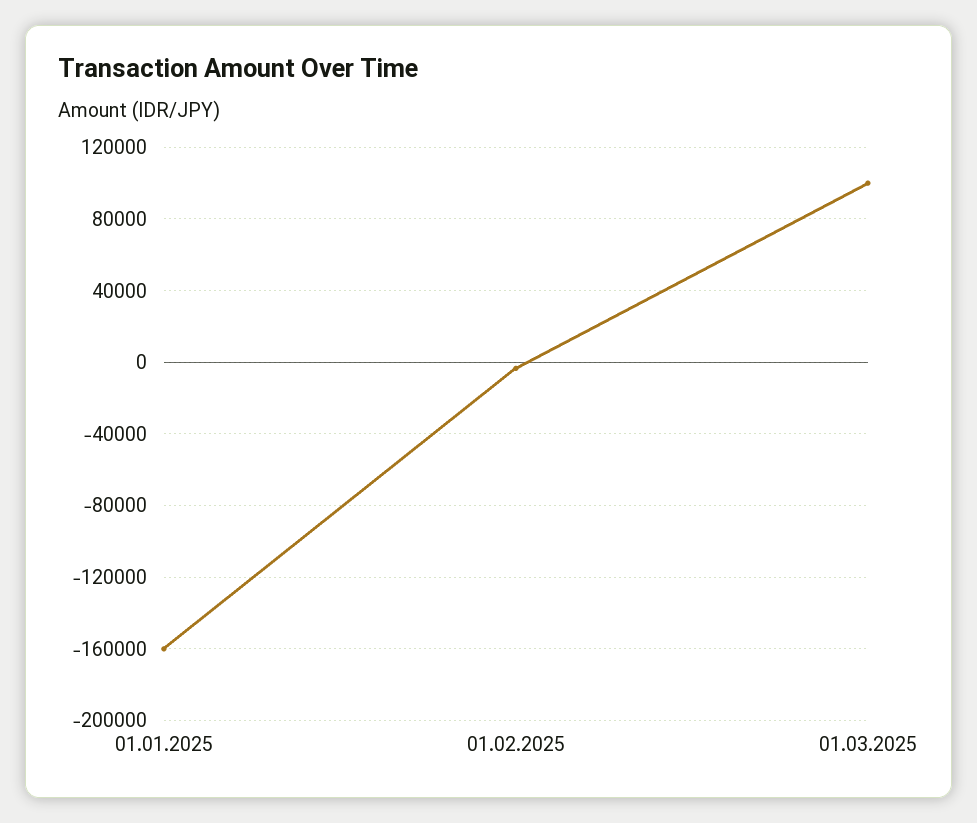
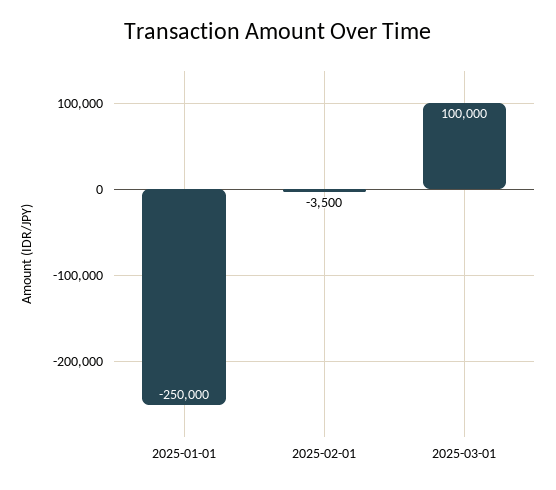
  {
-   "01.01.2025": -160000,
+   "01.01.2025": -250000,
    "01.02.2025": -3500,
    "01.03.2025": 100000
  }

